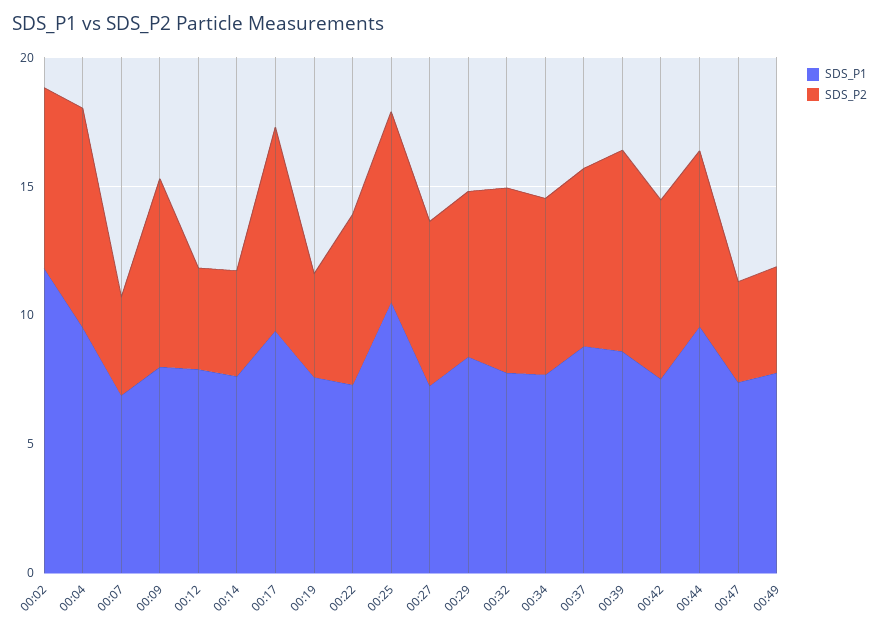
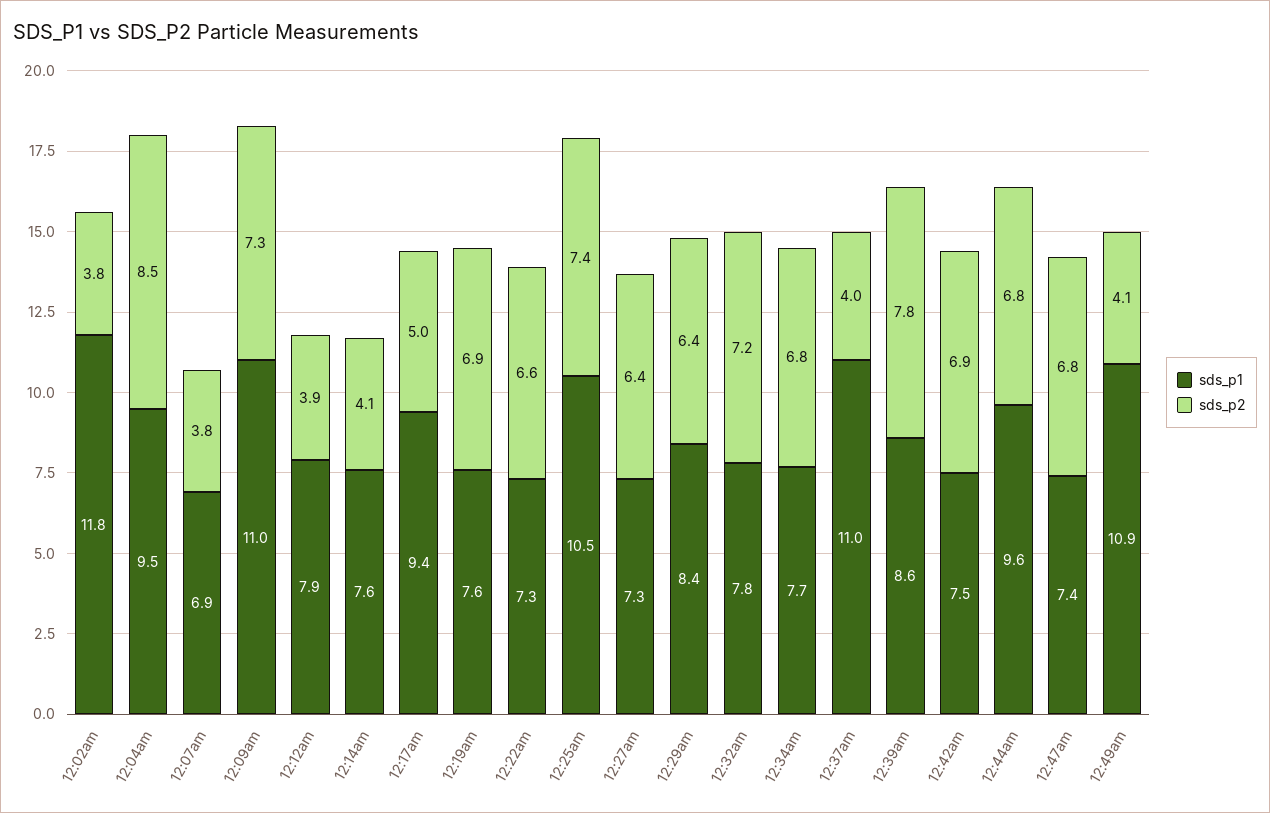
  {
    "SDS_P1": {
      "00:02": 11.8,
      "00:04": 9.5,
      "00:07": 6.9,
-     "00:09": 8,
+     "00:09": 11,
      "00:12": 7.9,
      "00:14": 7.6,
      "00:17": 9.4,
      "00:19": 7.6,
      "00:22": 7.3,
      "00:25": 10.5,
      "00:27": 7.3,
      "00:29": 8.4,
      "00:32": 7.8,
      "00:34": 7.7,
-     "00:37": 9,
+     "00:37": 11,
      "00:39": 8.6,
      "00:42": 7.5,
      "00:44": 9.6,
      "00:47": 7.4,
-     "00:49": 8
+     "00:49": 10.9
    },
    "SDS_P2": {
-     "00:02": 7,
+     "00:02": 3.8,
      "00:04": 8.5,
      "00:07": 3.8,
      "00:09": 7.3,
      "00:12": 3.9,
      "00:14": 4.1,
-     "00:17": 8,
+     "00:17": 5,
-     "00:19": 4,
+     "00:19": 6.9,
      "00:22": 6.6,
      "00:25": 7.4,
      "00:27": 6.4,
      "00:29": 6.4,
      "00:32": 7.2,
      "00:34": 6.8,
-     "00:37": 7,
+     "00:37": 4,
      "00:39": 7.8,
      "00:42": 6.9,
      "00:44": 6.8,
-     "00:47": 4,
+     "00:47": 6.8,
      "00:49": 4.1
    }
  }

